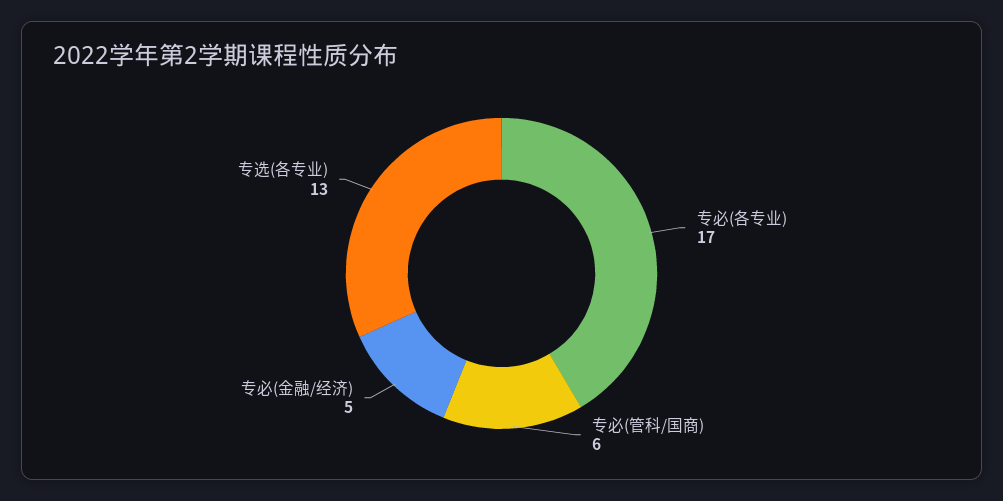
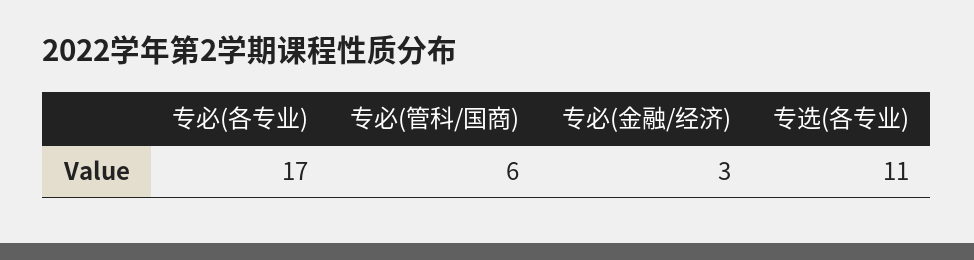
  {
    "专必(各专业)": 17,
    "专必(管科/国商)": 6,
-   "专必(金融/经济)": 5,
+   "专必(金融/经济)": 3,
-   "专选(各专业)": 13
+   "专选(各专业)": 11
  }

